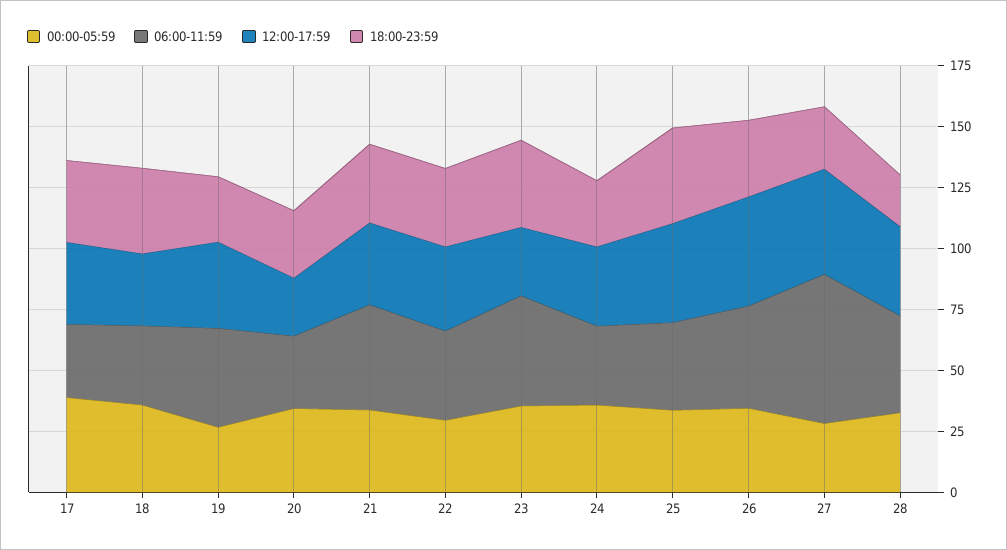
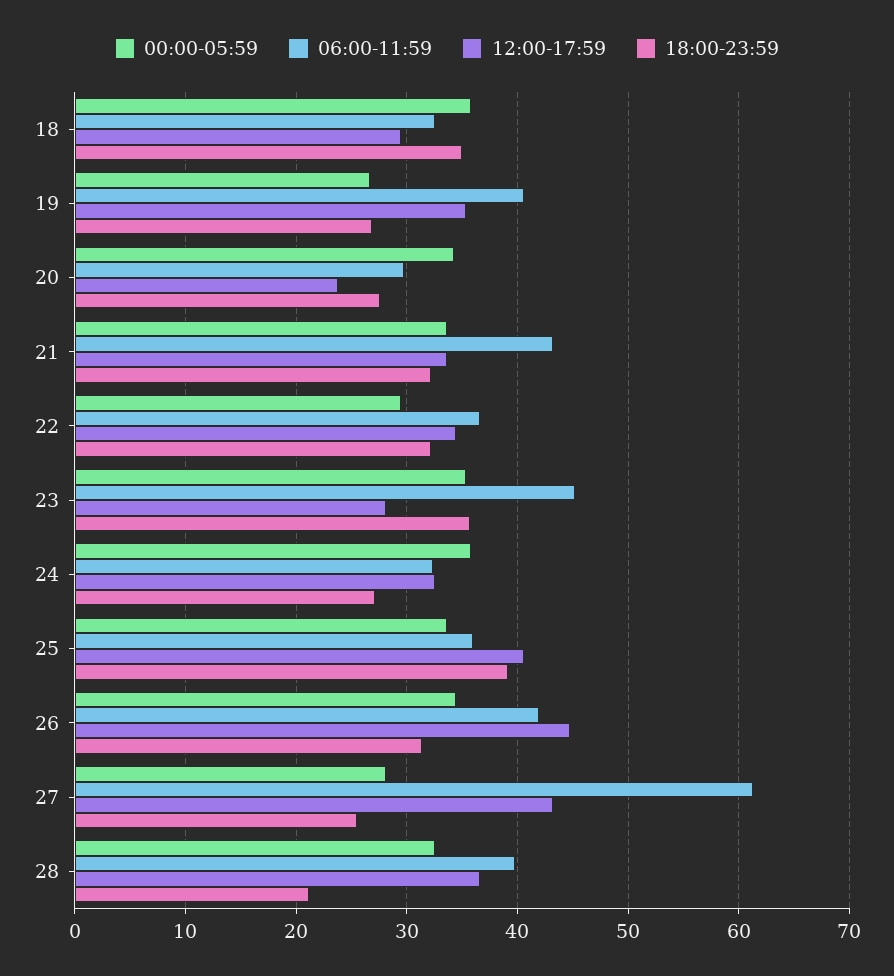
  {
    "00:00-05:59": {
-     "17": 40,
      "18": 36,
      "19": 27,
      "20": 34,
      "21": 34,
      "22": 30,
      "23": 35,
      "24": 36,
      "25": 34,
      "26": 34,
      "27": 28,
      "28": 33
    },
    "06:00-11:59": {
-     "17": 30,
      "18": 33,
      "19": 41,
      "20": 30,
      "21": 43,
      "22": 37,
      "23": 45,
      "24": 32,
      "25": 36,
      "26": 42,
      "27": 61,
      "28": 40
    },
    "12:00-17:59": {
-     "17": 35,
      "18": 30,
      "19": 35,
      "20": 24,
      "21": 34,
      "22": 34,
      "23": 28,
      "24": 33,
      "25": 41,
      "26": 45,
      "27": 43,
      "28": 37
    },
    "18:00-23:59": {
-     "17": 35,
      "18": 35,
      "19": 27,
      "20": 28,
      "21": 32,
      "22": 32,
      "23": 36,
      "24": 27,
      "25": 39,
      "26": 31,
      "27": 26,
      "28": 21
    }
  }

